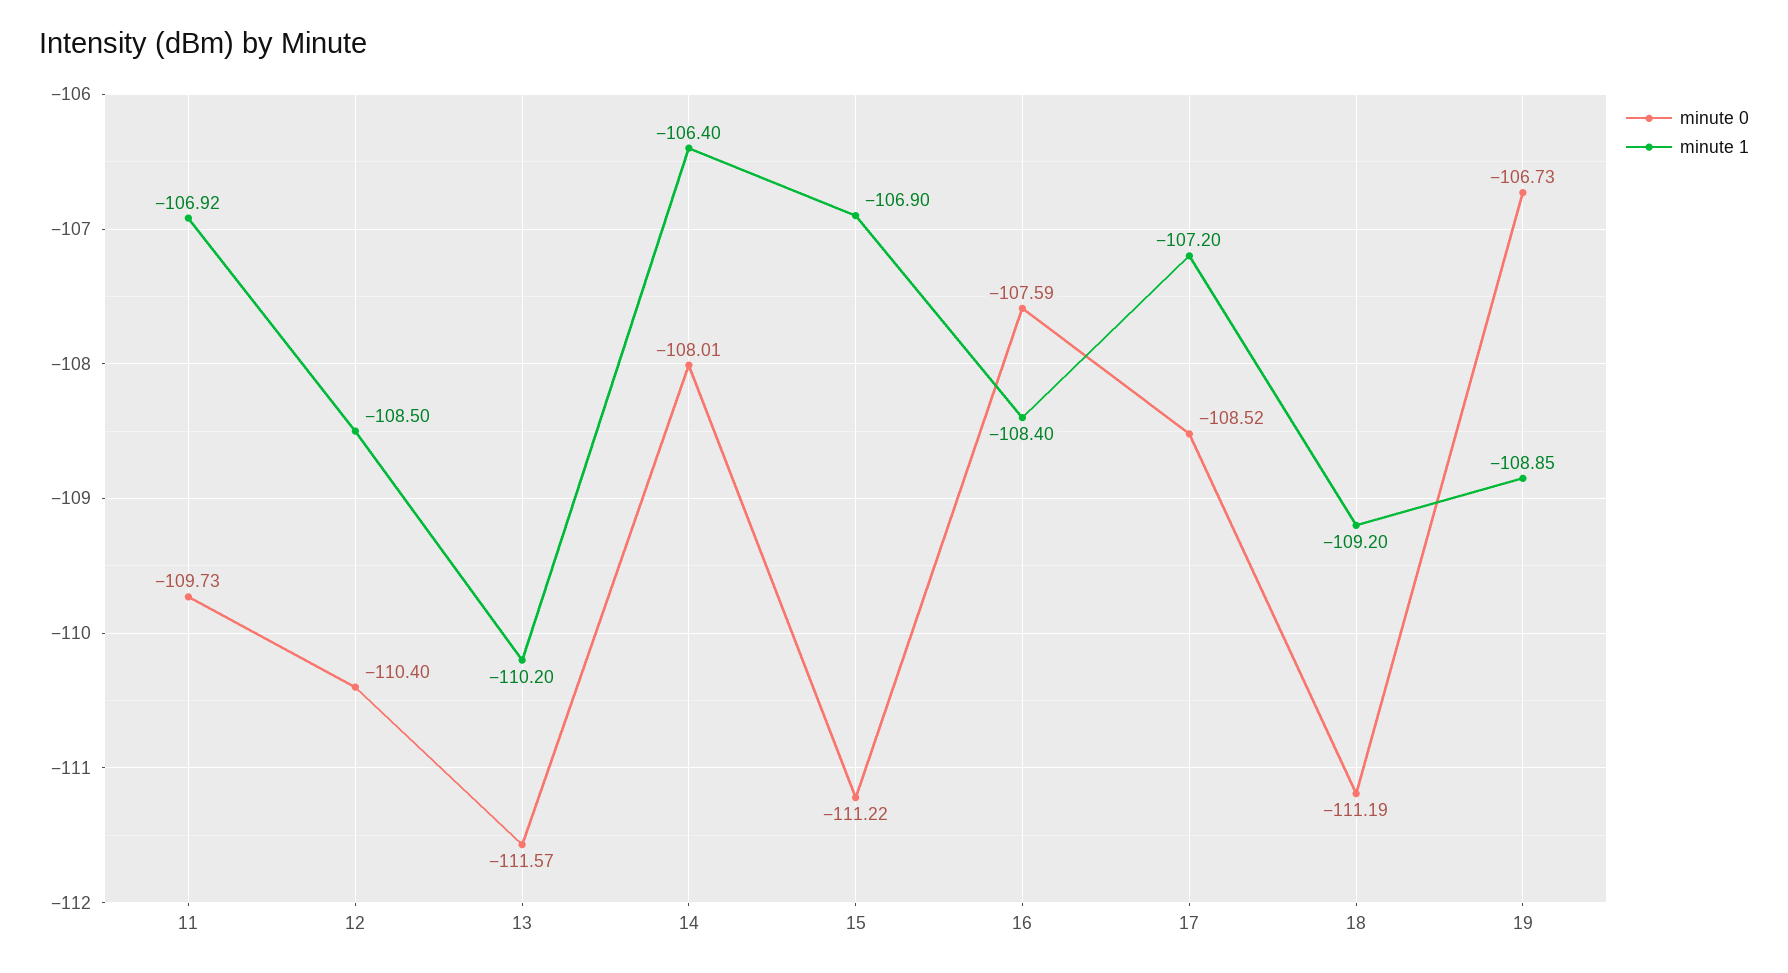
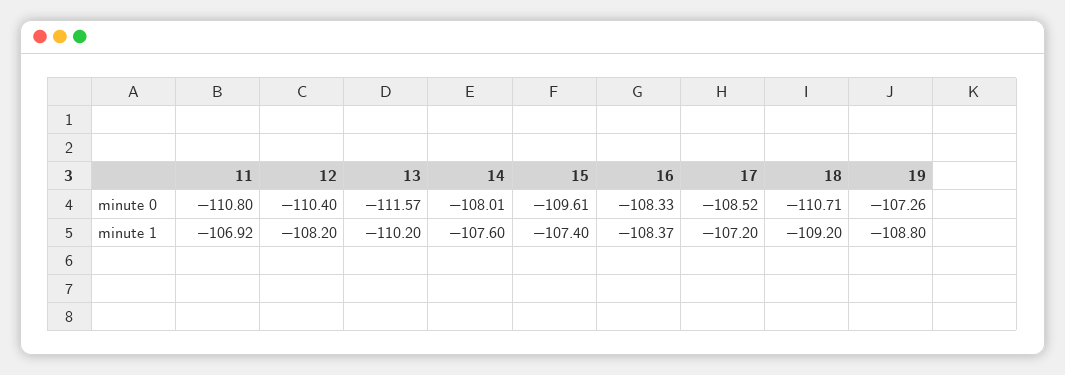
  {
    "minute 0": {
-     "11": -109.73,
+     "11": -110.8,
      "12": -110.4,
      "13": -111.57,
      "14": -108.01,
-     "15": -111.22,
+     "15": -109.61,
-     "16": -107.59,
+     "16": -108.33,
      "17": -108.52,
-     "18": -111.19,
+     "18": -110.71,
-     "19": -106.73
+     "19": -107.26
    },
    "minute 1": {
      "11": -106.92,
-     "12": -108.5,
+     "12": -108.2,
      "13": -110.2,
-     "14": -106.4,
+     "14": -107.6,
-     "15": -106.9,
+     "15": -107.4,
-     "16": -108.4,
+     "16": -108.37,
      "17": -107.2,
      "18": -109.2,
-     "19": -108.85
+     "19": -108.8
    }
  }

